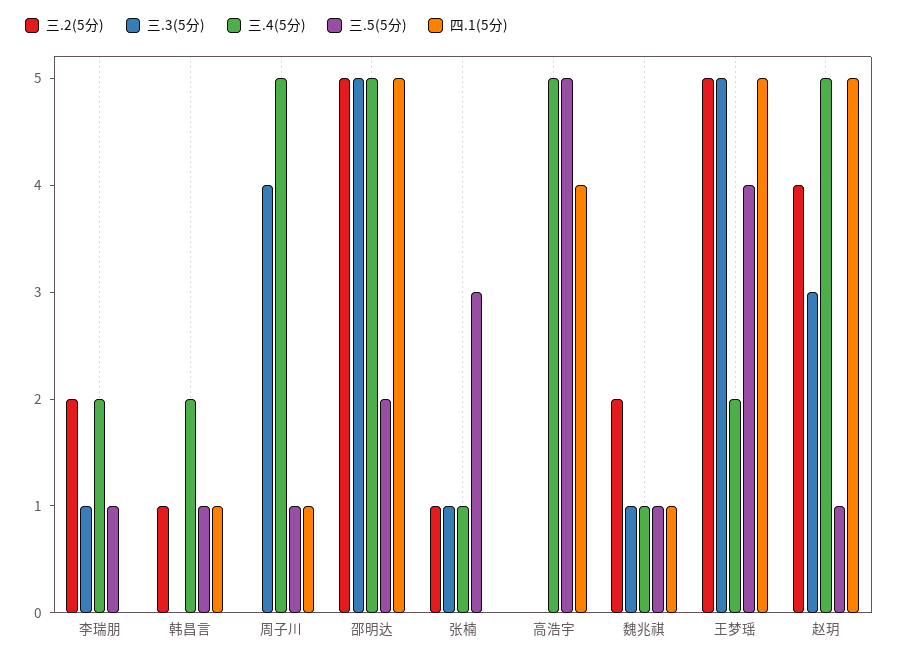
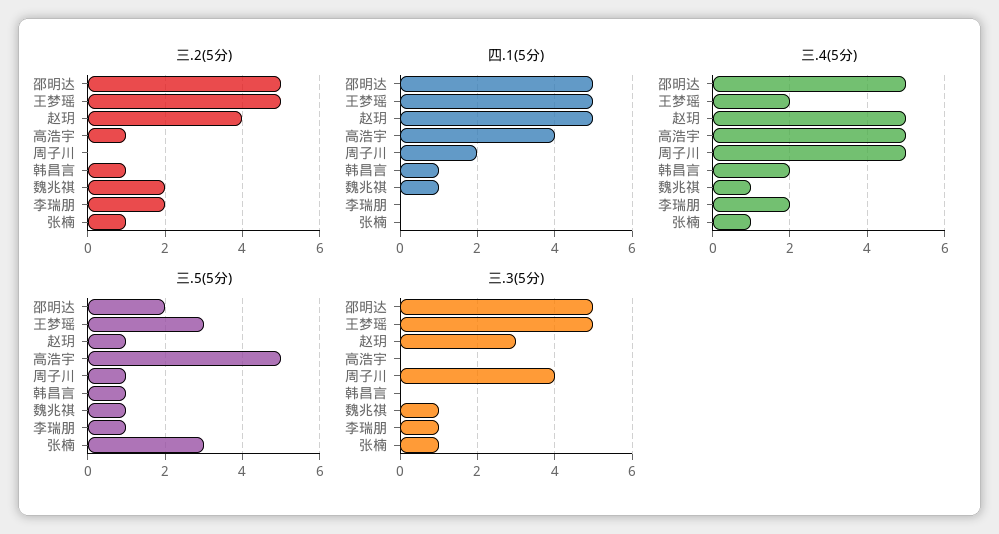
  {
    "三.2(5分)": {
      "李瑞朋": 2,
      "韩昌言": 1,
      "周子川": 0,
      "邵明达": 5,
      "张楠": 1,
-     "高浩宇": 0,
+     "高浩宇": 1,
      "魏兆祺": 2,
      "王梦瑶": 5,
      "赵玥": 4
    },
    "三.3(5分)": {
      "李瑞朋": 1,
      "韩昌言": 0,
      "周子川": 4,
      "邵明达": 5,
      "张楠": 1,
      "高浩宇": 0,
      "魏兆祺": 1,
      "王梦瑶": 5,
      "赵玥": 3
    },
    "三.4(5分)": {
      "李瑞朋": 2,
      "韩昌言": 2,
      "周子川": 5,
      "邵明达": 5,
      "张楠": 1,
      "高浩宇": 5,
      "魏兆祺": 1,
      "王梦瑶": 2,
      "赵玥": 5
    },
    "三.5(5分)": {
      "李瑞朋": 1,
      "韩昌言": 1,
      "周子川": 1,
      "邵明达": 2,
      "张楠": 3,
      "高浩宇": 5,
      "魏兆祺": 1,
-     "王梦瑶": 4,
+     "王梦瑶": 3,
      "赵玥": 1
    },
    "四.1(5分)": {
      "李瑞朋": 0,
      "韩昌言": 1,
-     "周子川": 1,
+     "周子川": 2,
      "邵明达": 5,
      "张楠": 0,
      "高浩宇": 4,
      "魏兆祺": 1,
      "王梦瑶": 5,
      "赵玥": 5
    }
  }

